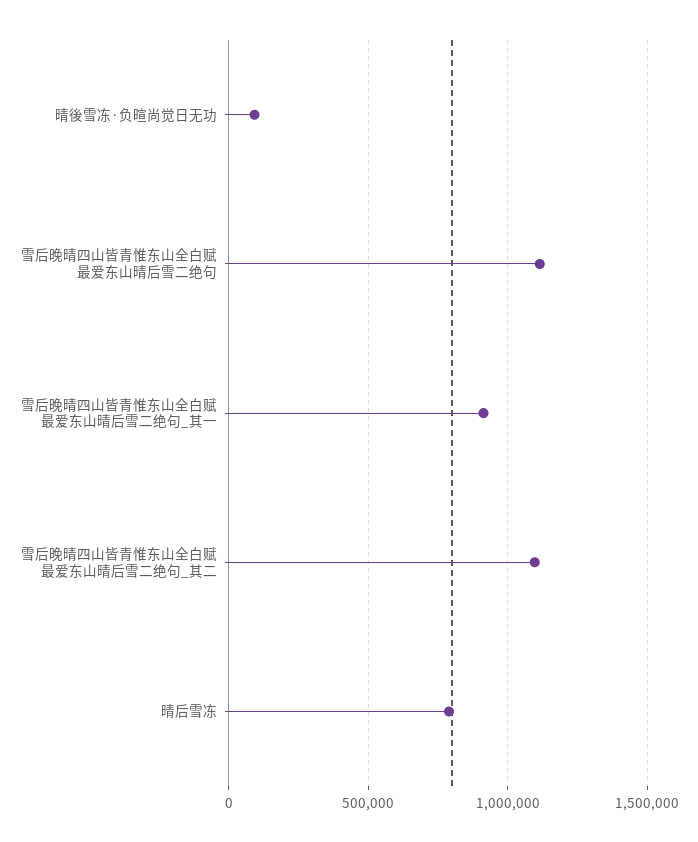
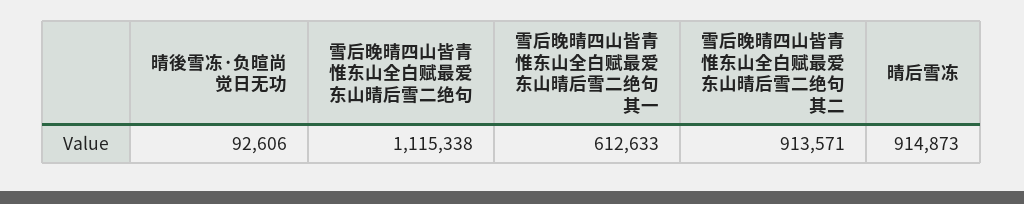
  {
    "晴後雪冻·负暄尚觉日无功": 92606,
    "雪后晚晴四山皆青惟东山全白赋最爱东山晴后雪二绝句": 1115338,
-   "雪后晚晴四山皆青惟东山全白赋最爱东山晴后雪二绝句_其一": 900000,
+   "雪后晚晴四山皆青惟东山全白赋最爱东山晴后雪二绝句_其一": 612633,
-   "雪后晚晴四山皆青惟东山全白赋最爱东山晴后雪二绝句_其二": 1100000,
+   "雪后晚晴四山皆青惟东山全白赋最爱东山晴后雪二绝句_其二": 913571,
-   "晴后雪冻": 800000
+   "晴后雪冻": 914873
  }

